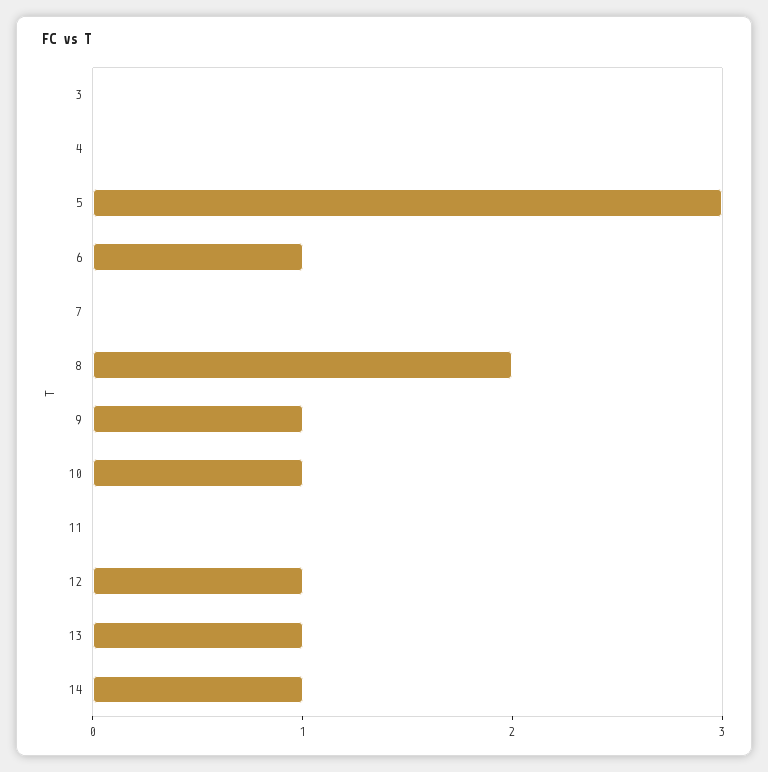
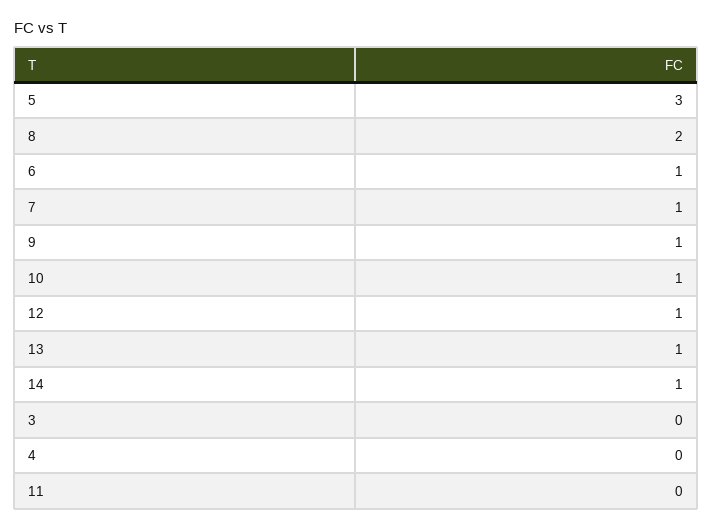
  {
    "3": 0,
    "4": 0,
    "5": 3,
    "6": 1,
-   "7": 0,
+   "7": 1,
    "8": 2,
    "9": 1,
    "10": 1,
    "11": 0,
    "12": 1,
    "13": 1,
    "14": 1
  }

